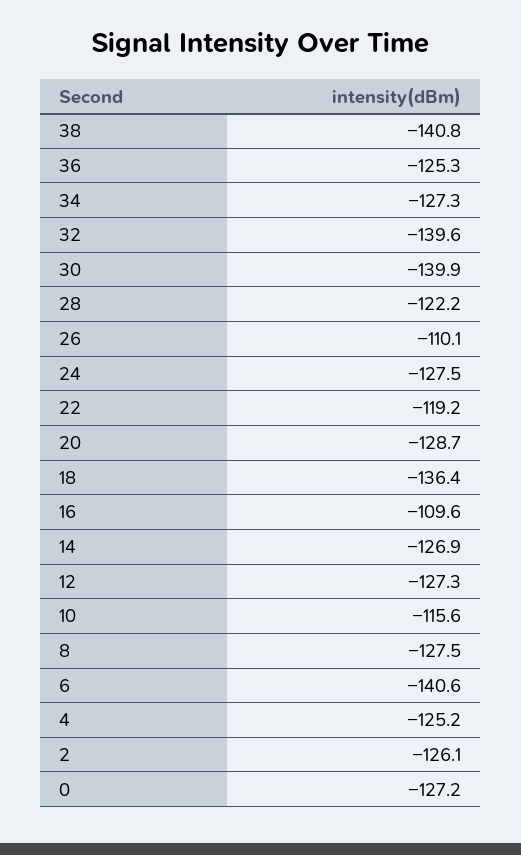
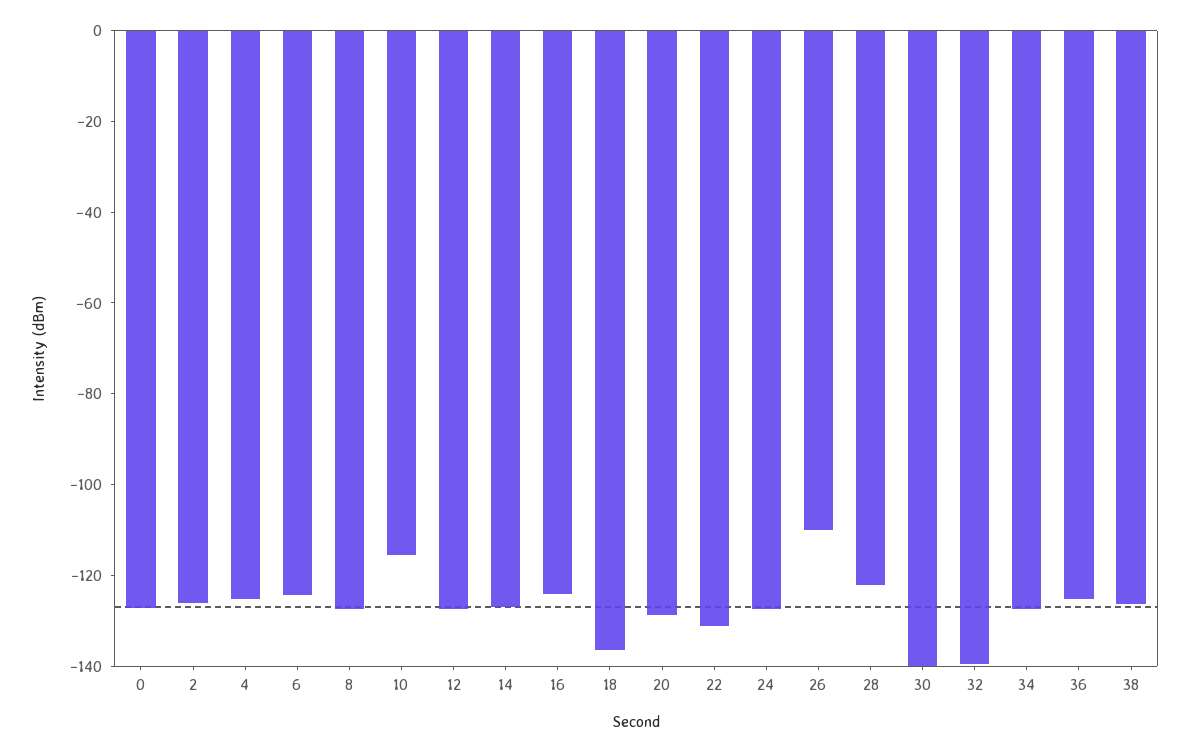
  {
-   "38": -140.8,
+   "38": -125,
    "36": -125.3,
    "34": -127.3,
    "32": -139.6,
    "30": -139.9,
    "28": -122.2,
    "26": -110.1,
    "24": -127.5,
-   "22": -119.2,
+   "22": -130,
    "20": -128.7,
    "18": -136.4,
-   "16": -109.6,
+   "16": -125,
    "14": -126.9,
    "12": -127.3,
    "10": -115.6,
    "8": -127.5,
-   "6": -140.6,
+   "6": -125,
    "4": -125.2,
    "2": -126.1,
    "0": -127.2
  }

